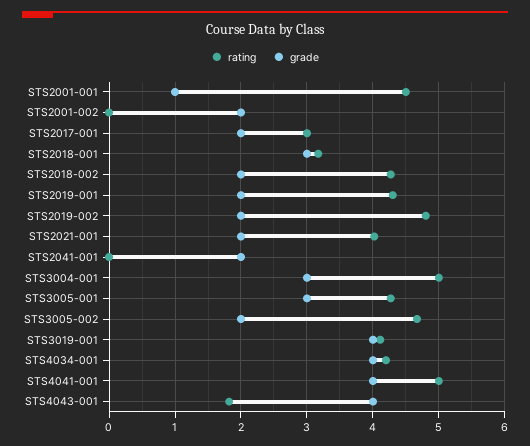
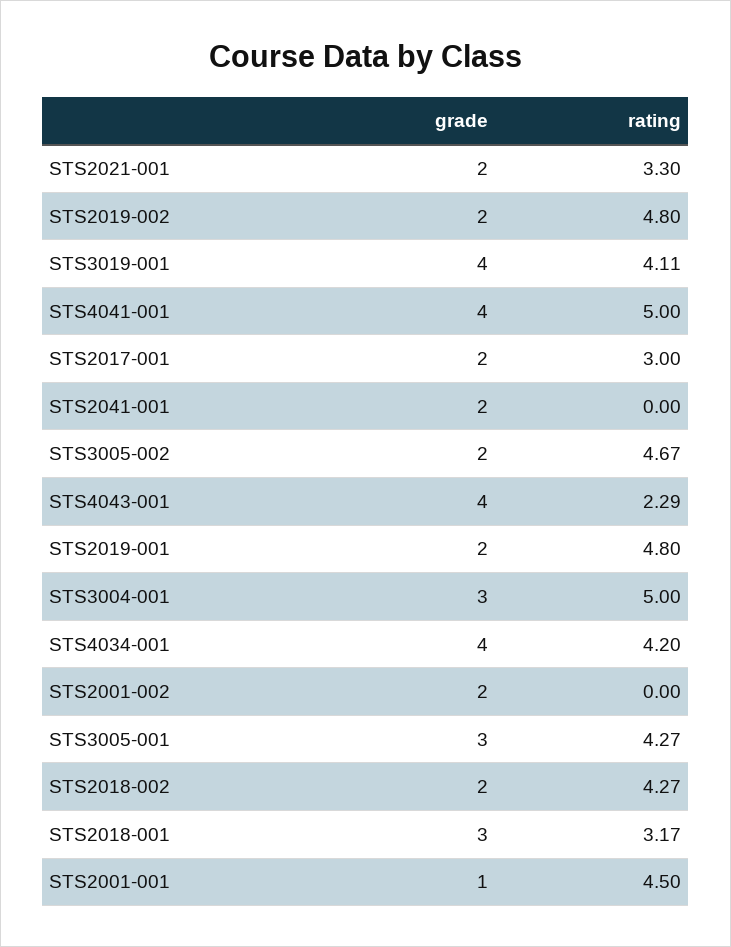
  {
    "rating": {
      "STS2001-001": 4.5,
      "STS2001-002": 0,
      "STS2017-001": 3,
      "STS2018-001": 3.17,
      "STS2018-002": 4.27,
-     "STS2019-001": 4.3,
+     "STS2019-001": 4.8,
      "STS2019-002": 4.8,
-     "STS2021-001": 4,
+     "STS2021-001": 3.3,
      "STS2041-001": 0,
      "STS3004-001": 5,
      "STS3005-001": 4.27,
      "STS3005-002": 4.67,
      "STS3019-001": 4.11,
      "STS4034-001": 4.2,
      "STS4041-001": 5,
-     "STS4043-001": 1.8
+     "STS4043-001": 2.29
    },
    "grade": {
      "STS2001-001": 1,
      "STS2001-002": 2,
      "STS2017-001": 2,
      "STS2018-001": 3,
      "STS2018-002": 2,
      "STS2019-001": 2,
      "STS2019-002": 2,
      "STS2021-001": 2,
      "STS2041-001": 2,
      "STS3004-001": 3,
      "STS3005-001": 3,
      "STS3005-002": 2,
      "STS3019-001": 4,
      "STS4034-001": 4,
      "STS4041-001": 4,
      "STS4043-001": 4
    }
  }

